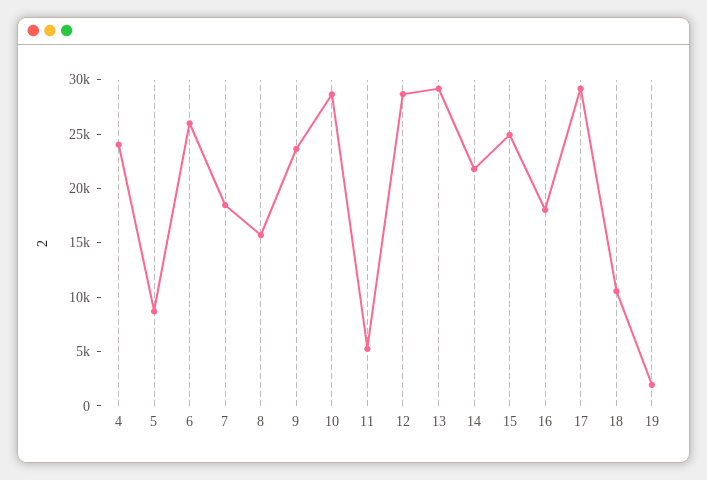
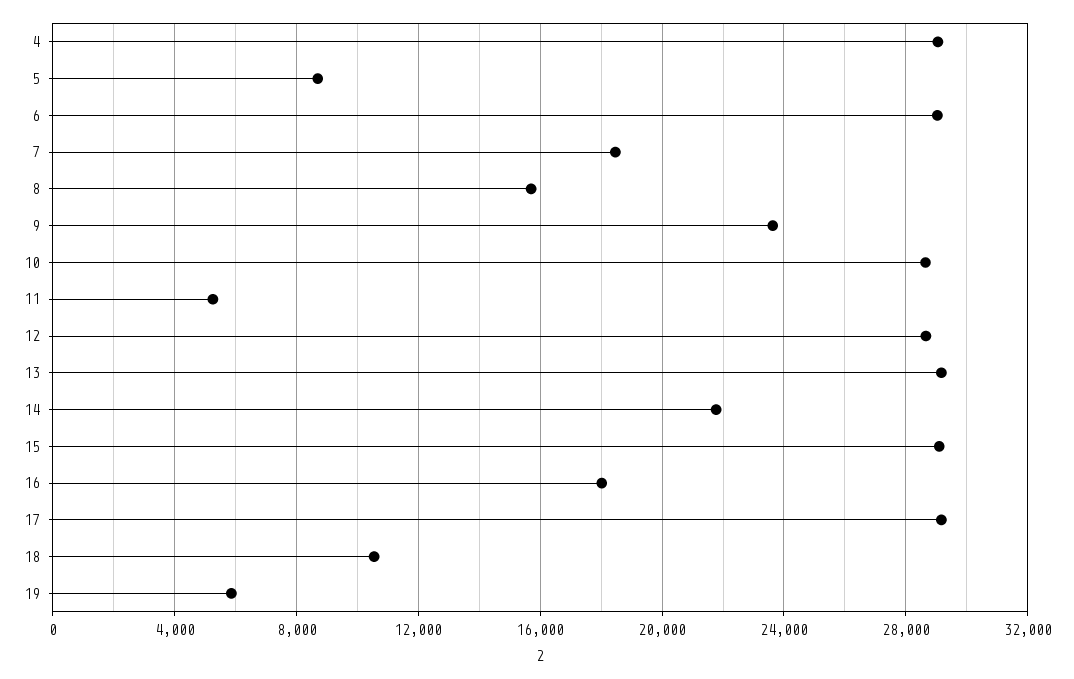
  {
-   "4": 24000,
+   "4": 29000,
    "5": 8500,
-   "6": 26000,
+   "6": 29000,
    "7": 18500,
    "8": 15500,
    "9": 23500,
    "10": 28500,
    "11": 5500,
    "12": 28500,
    "13": 29000,
    "14": 22000,
-   "15": 25000,
+   "15": 29000,
    "16": 18000,
    "17": 29000,
    "18": 10500,
-   "19": 2000
+   "19": 6000
  }

